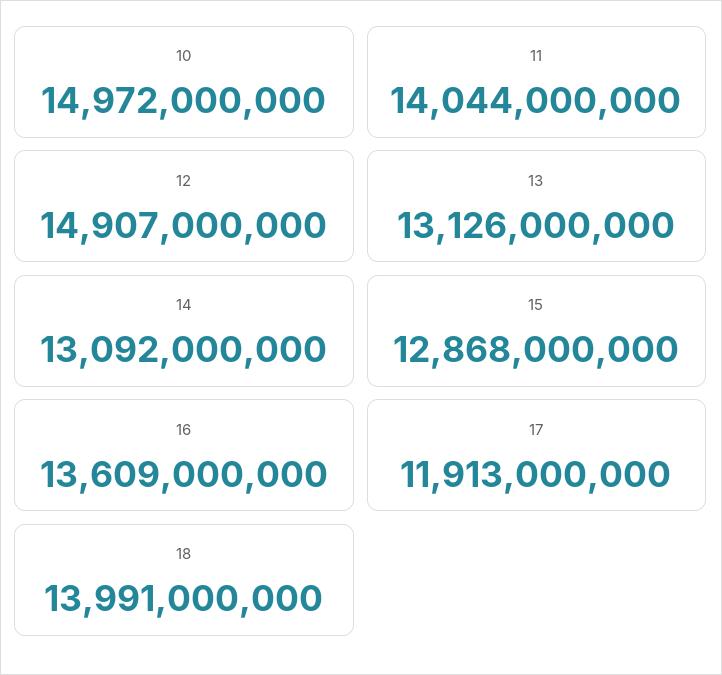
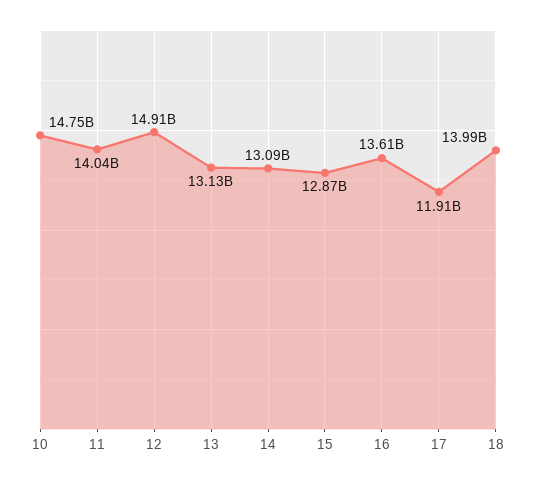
  {
-   "10": 14972000000,
+   "10": 14750000000,
    "11": 14044000000,
    "12": 14907000000,
    "13": 13126000000,
    "14": 13092000000,
    "15": 12868000000,
    "16": 13609000000,
    "17": 11913000000,
    "18": 13991000000
  }

